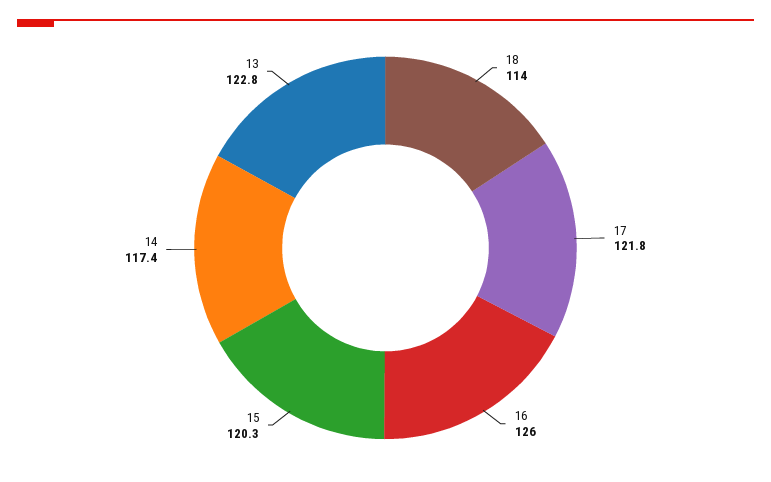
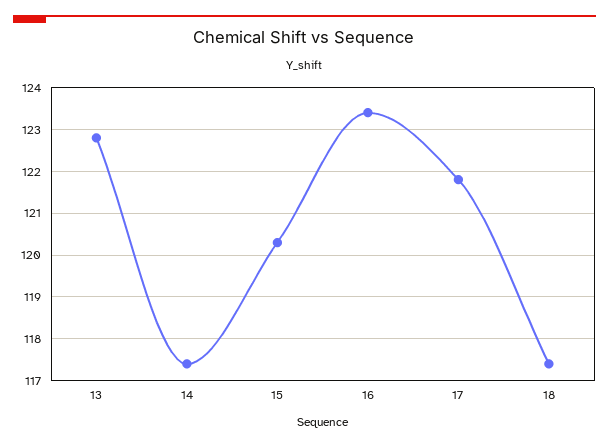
  {
-   "18": 114,
+   "18": 117.5,
    "17": 121.8,
-   "16": 126,
+   "16": 123.5,
    "15": 120.3,
    "14": 117.4,
    "13": 122.8
  }

